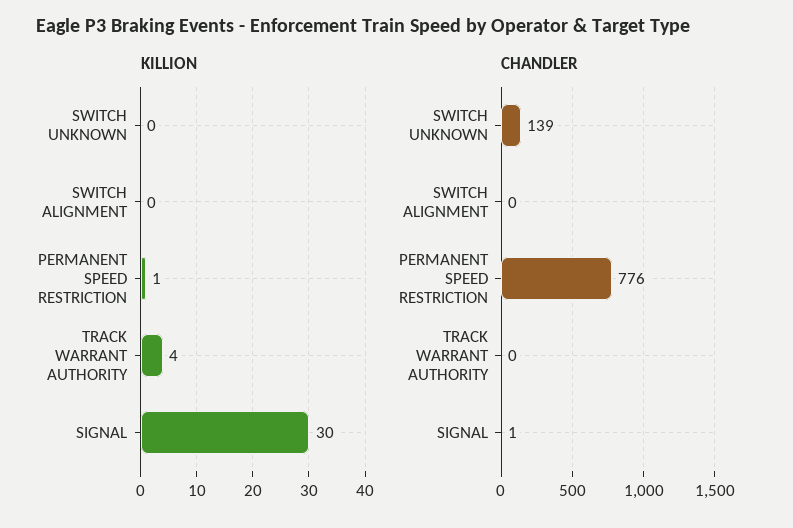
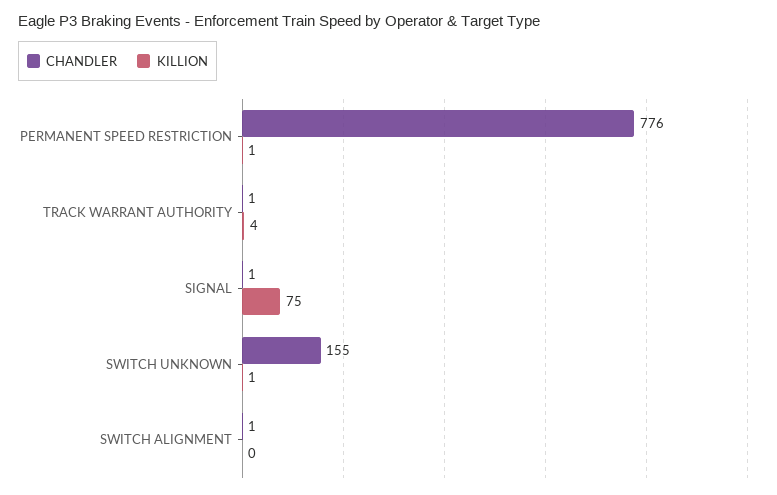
  {
    "KILLION": {
-     "SWITCH UNKNOWN": 0,
+     "SWITCH UNKNOWN": 1,
      "SWITCH ALIGNMENT": 0,
      "PERMANENT SPEED RESTRICTION": 1,
      "TRACK WARRANT AUTHORITY": 4,
-     "SIGNAL": 30
+     "SIGNAL": 75
    },
    "CHANDLER": {
-     "SWITCH UNKNOWN": 139,
+     "SWITCH UNKNOWN": 155,
-     "SWITCH ALIGNMENT": 0,
+     "SWITCH ALIGNMENT": 1,
      "PERMANENT SPEED RESTRICTION": 776,
-     "TRACK WARRANT AUTHORITY": 0,
+     "TRACK WARRANT AUTHORITY": 1,
      "SIGNAL": 1
    }
  }

